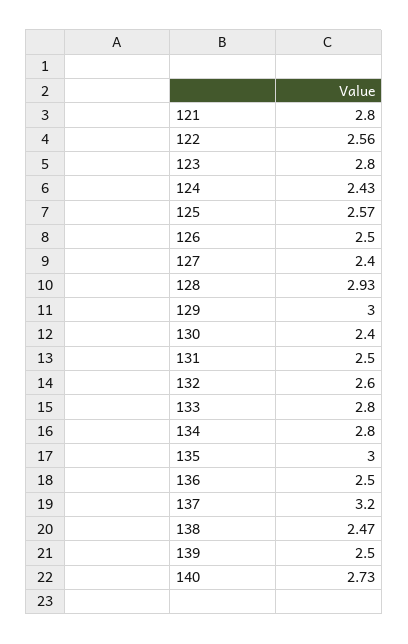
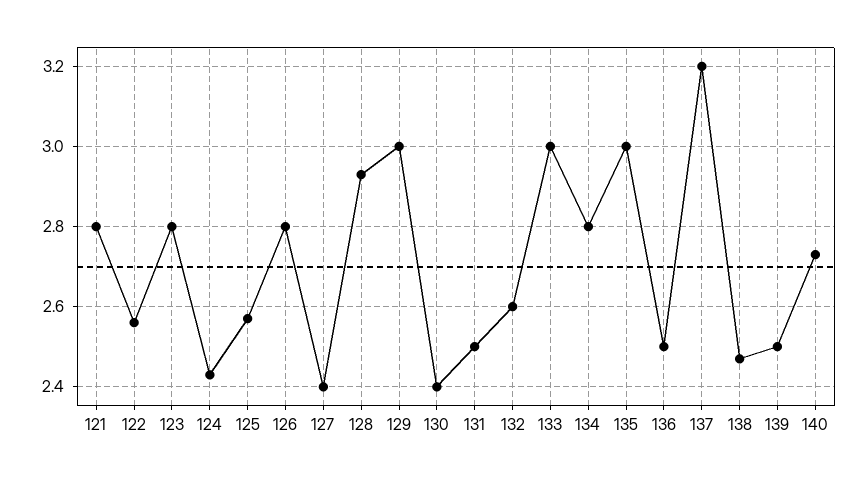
  {
    "121": 2.8,
    "122": 2.56,
    "123": 2.8,
    "124": 2.43,
    "125": 2.57,
-   "126": 2.5,
+   "126": 2.8,
    "127": 2.4,
    "128": 2.93,
    "129": 3,
    "130": 2.4,
    "131": 2.5,
    "132": 2.6,
-   "133": 2.8,
+   "133": 3,
    "134": 2.8,
    "135": 3,
    "136": 2.5,
    "137": 3.2,
    "138": 2.47,
    "139": 2.5,
    "140": 2.73
  }

